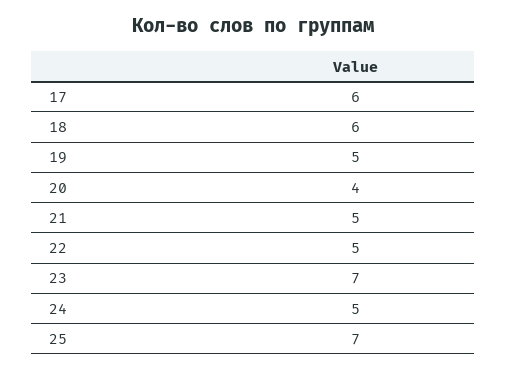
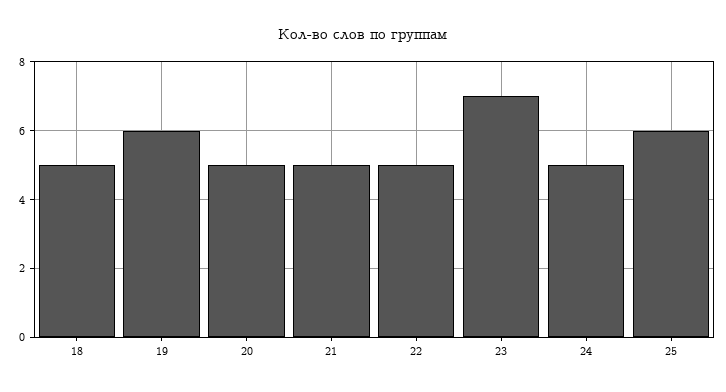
  {
-   "17": 6,
-   "18": 6,
+   "18": 5,
-   "19": 5,
+   "19": 6,
-   "20": 4,
+   "20": 5,
    "21": 5,
    "22": 5,
    "23": 7,
    "24": 5,
-   "25": 7
+   "25": 6
  }

